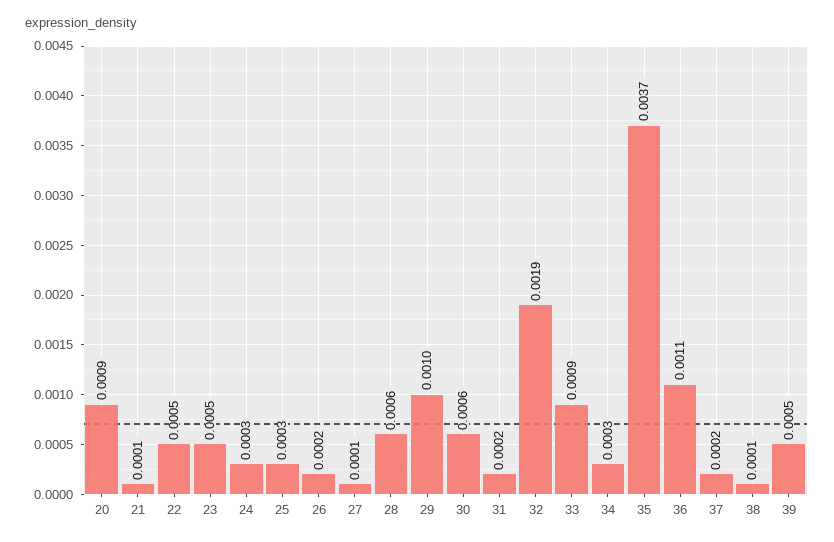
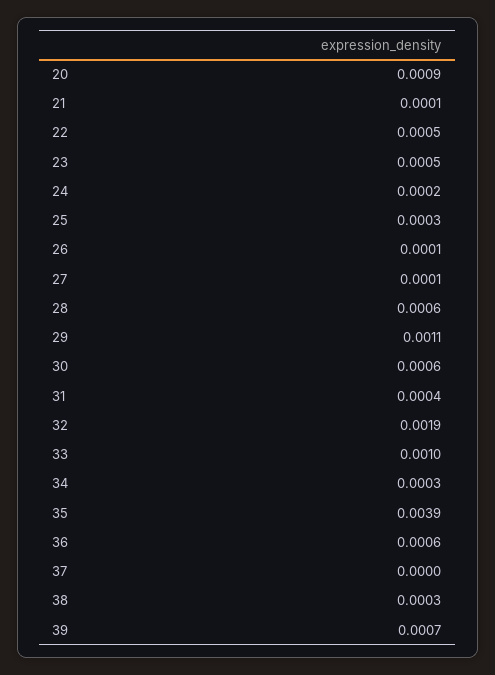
  {
    "20": 0.0009,
    "21": 0.0001,
    "22": 0.0005,
    "23": 0.0005,
-   "24": 0.0003,
+   "24": 0.0002,
    "25": 0.0003,
-   "26": 0.0002,
+   "26": 0.0001,
    "27": 0.0001,
    "28": 0.0006,
-   "29": 0.001,
+   "29": 0.0011,
    "30": 0.0006,
-   "31": 0.0002,
+   "31": 0.0004,
    "32": 0.0019,
-   "33": 0.0009,
+   "33": 0.001,
    "34": 0.0003,
-   "35": 0.0037,
+   "35": 0.0039,
-   "36": 0.0011,
+   "36": 0.0006,
-   "37": 0.0002,
+   "37": 0,
-   "38": 0.0001,
+   "38": 0.0003,
-   "39": 0.0005
+   "39": 0.0007
  }

